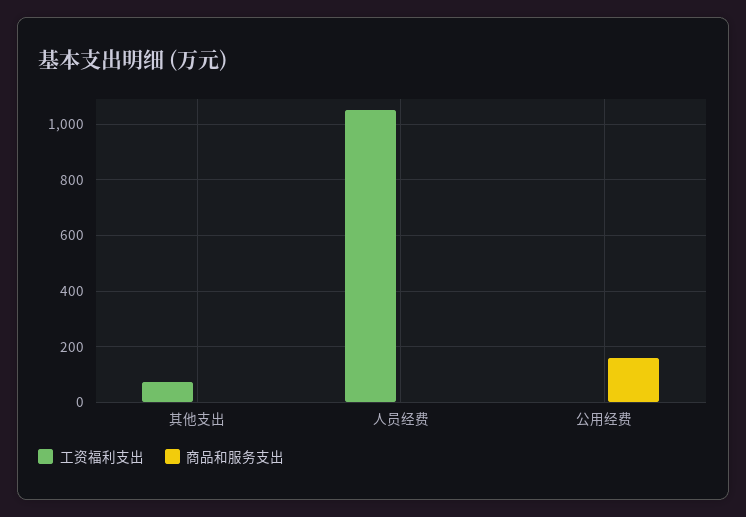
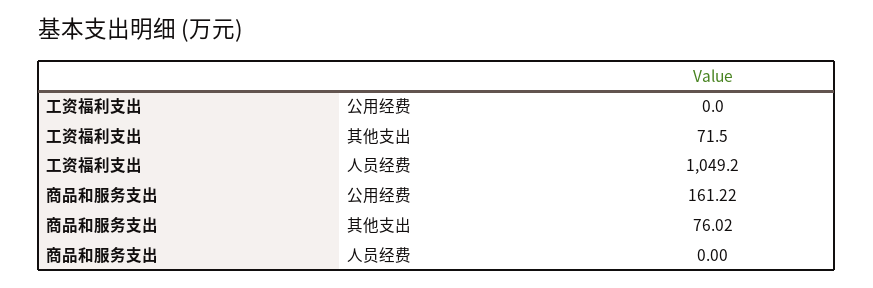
  {
    "工资福利支出": {
      "其他支出": 71.5,
      "人员经费": 1049.2,
      "公用经费": 0
    },
    "商品和服务支出": {
-     "其他支出": 0,
+     "其他支出": 76.02,
      "人员经费": 0,
      "公用经费": 161.22
    }
  }

